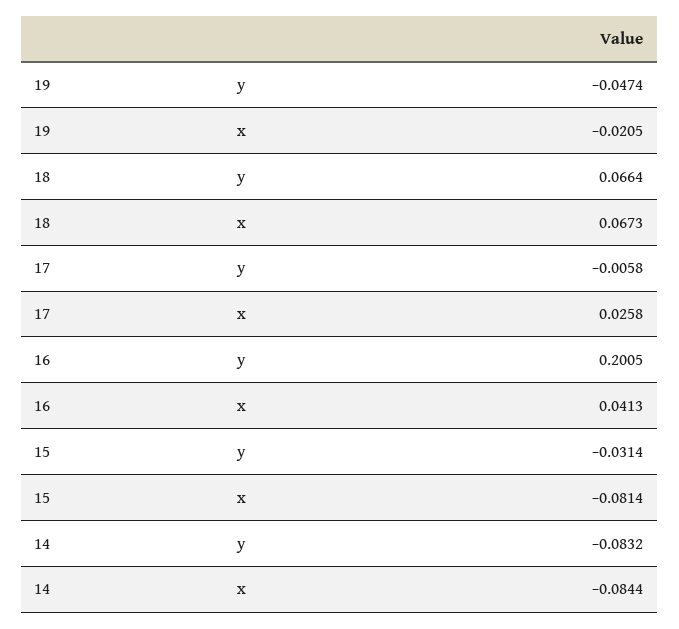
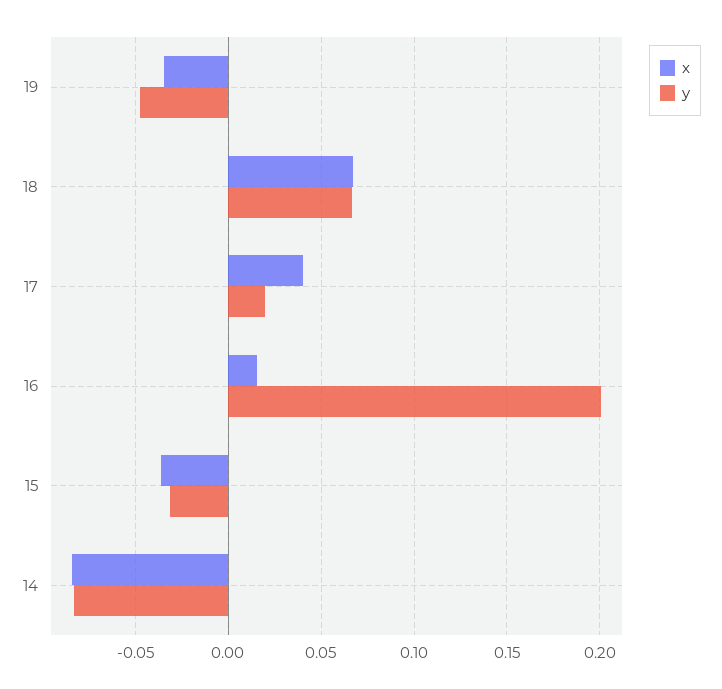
  {
    "y": {
      "19": -0.0474,
      "18": 0.0664,
-     "17": -0.0058,
+     "17": 0.02,
      "16": 0.2005,
      "15": -0.0314,
      "14": -0.0832
    },
    "x": {
-     "19": -0.0205,
+     "19": -0.035,
      "18": 0.0673,
-     "17": 0.0258,
+     "17": 0.04,
-     "16": 0.0413,
+     "16": 0.015,
-     "15": -0.0814,
+     "15": -0.035,
      "14": -0.0844
    }
  }

